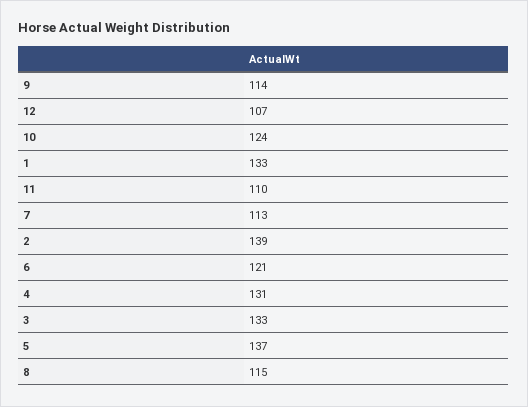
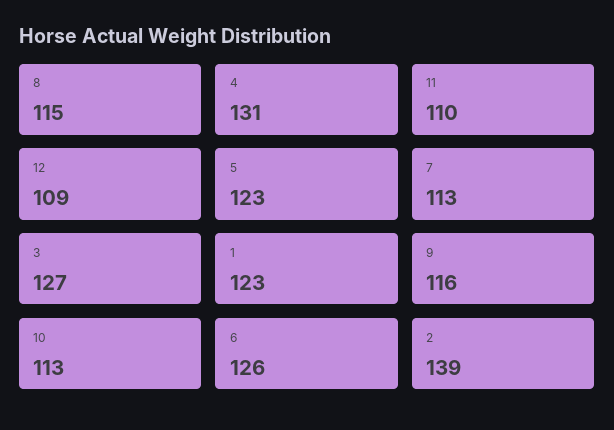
  {
-   "9": 114,
+   "9": 116,
-   "12": 107,
+   "12": 109,
-   "10": 124,
+   "10": 113,
-   "1": 133,
+   "1": 123,
    "11": 110,
    "7": 113,
    "2": 139,
-   "6": 121,
+   "6": 126,
    "4": 131,
-   "3": 133,
+   "3": 127,
-   "5": 137,
+   "5": 123,
    "8": 115
  }

